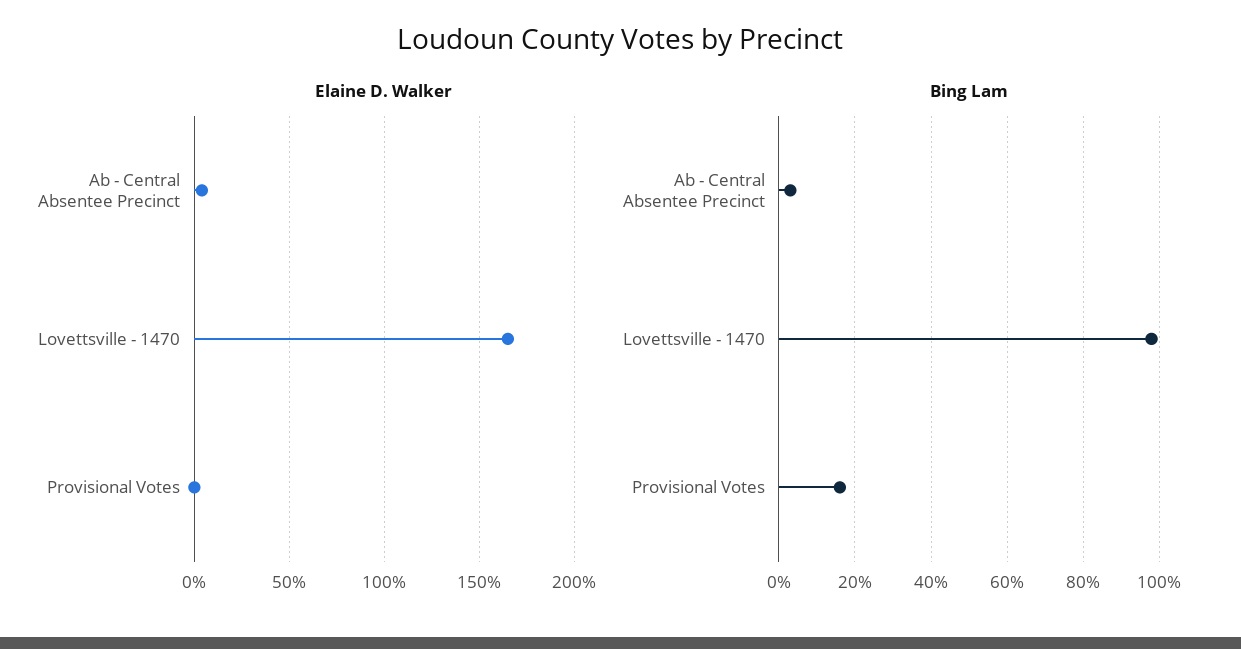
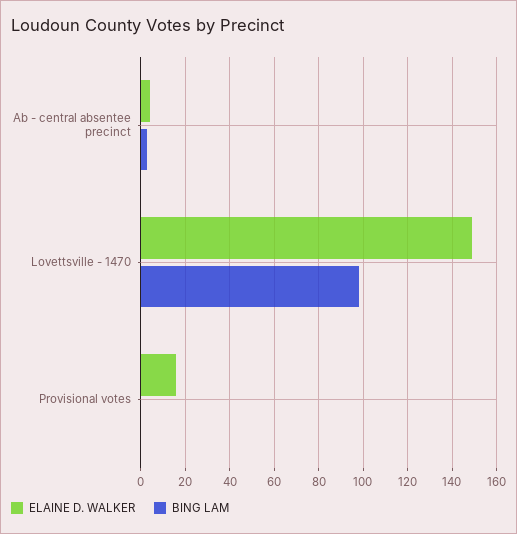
  {
    "Elaine D. Walker": {
      "Ab - Central Absentee Precinct": 5,
-     "Lovettsville - 1470": 165,
+     "Lovettsville - 1470": 150,
-     "Provisional Votes": 0
+     "Provisional Votes": 15
    },
    "Bing Lam": {
      "Ab - Central Absentee Precinct": 5,
      "Lovettsville - 1470": 100,
-     "Provisional Votes": 15
+     "Provisional Votes": 0
    }
  }

